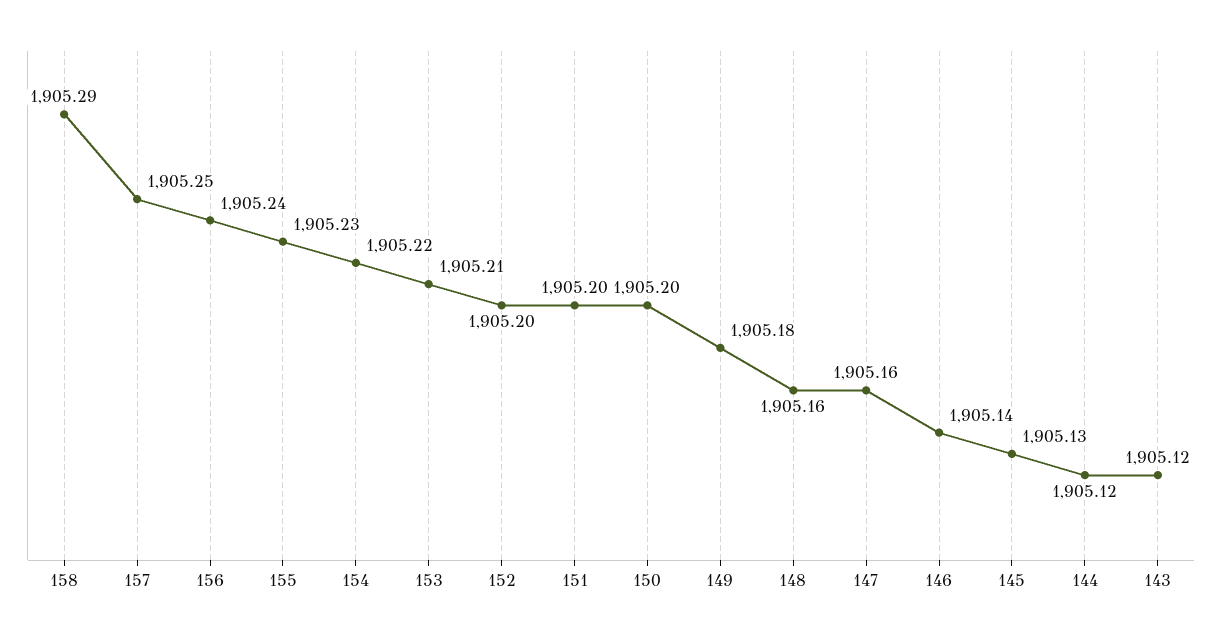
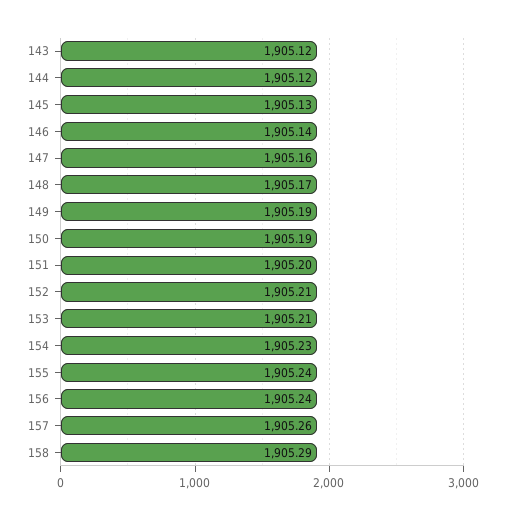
  {
    "158": 1905.29,
-   "157": 1905.25,
+   "157": 1905.26,
    "156": 1905.24,
-   "155": 1905.23,
+   "155": 1905.24,
-   "154": 1905.22,
+   "154": 1905.23,
    "153": 1905.21,
-   "152": 1905.2,
+   "152": 1905.21,
    "151": 1905.2,
-   "150": 1905.2,
+   "150": 1905.19,
-   "149": 1905.18,
+   "149": 1905.19,
-   "148": 1905.16,
+   "148": 1905.17,
    "147": 1905.16,
    "146": 1905.14,
    "145": 1905.13,
    "144": 1905.12,
    "143": 1905.12
  }

